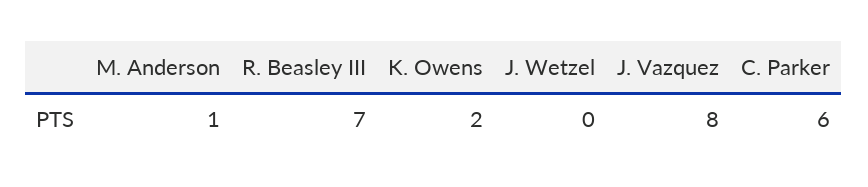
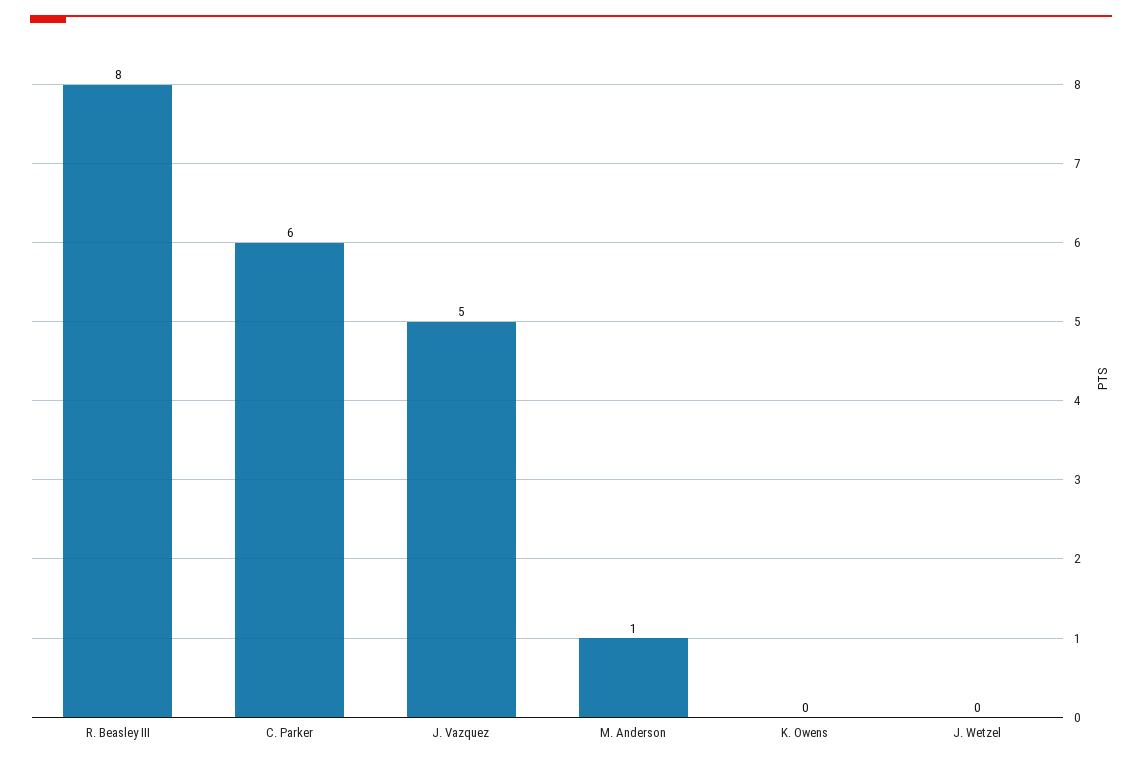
  {
    "M. Anderson": 1,
-   "R. Beasley III": 7,
+   "R. Beasley III": 8,
-   "K. Owens": 2,
+   "K. Owens": 0,
    "J. Wetzel": 0,
-   "J. Vazquez": 8,
+   "J. Vazquez": 5,
    "C. Parker": 6
  }

